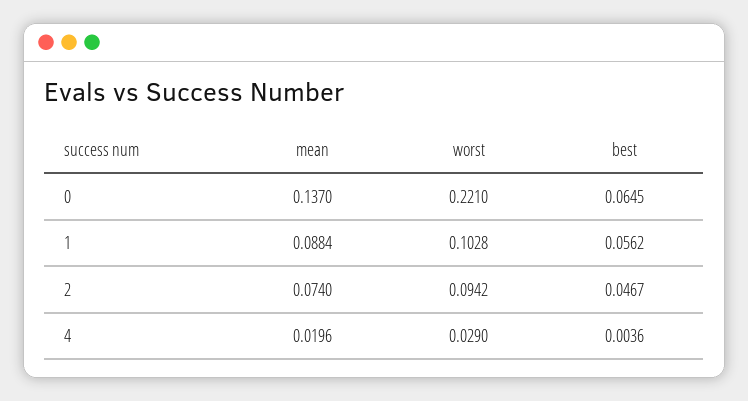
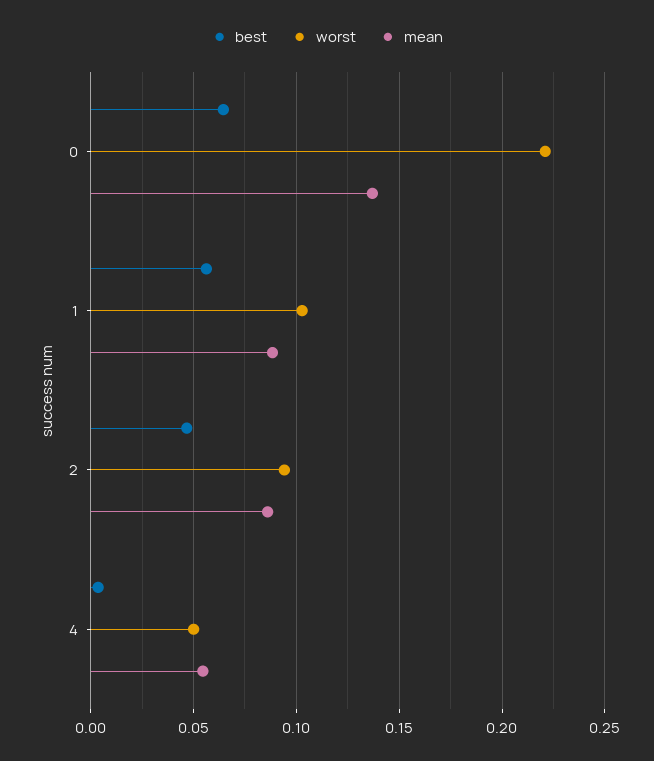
  {
    "mean": {
      "0": 0.137,
      "1": 0.0884,
-     "2": 0.074,
+     "2": 0.085,
-     "4": 0.0196
+     "4": 0.055
    },
    "worst": {
      "0": 0.221,
      "1": 0.1028,
      "2": 0.0942,
-     "4": 0.029
+     "4": 0.05
    },
    "best": {
      "0": 0.0645,
      "1": 0.0562,
      "2": 0.0467,
      "4": 0.0036
    }
  }

